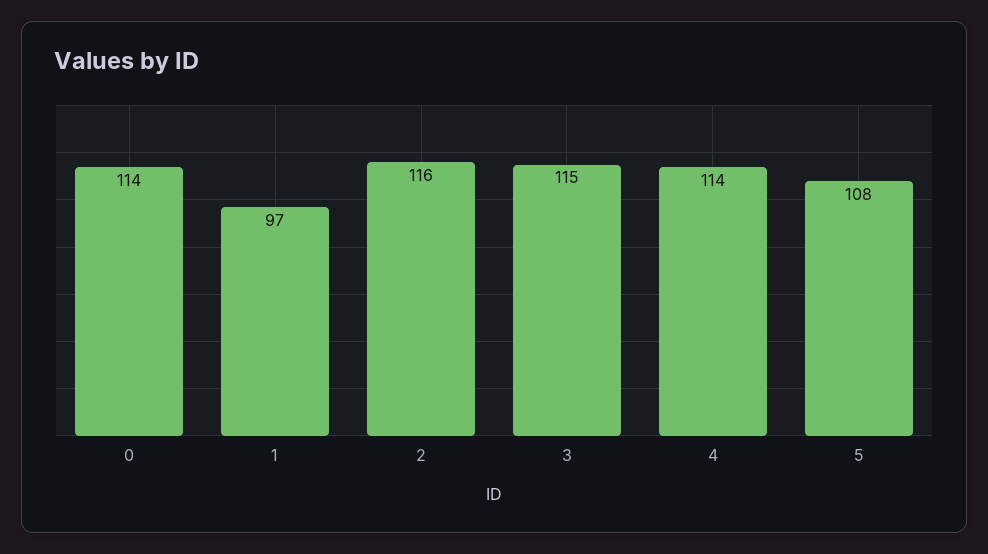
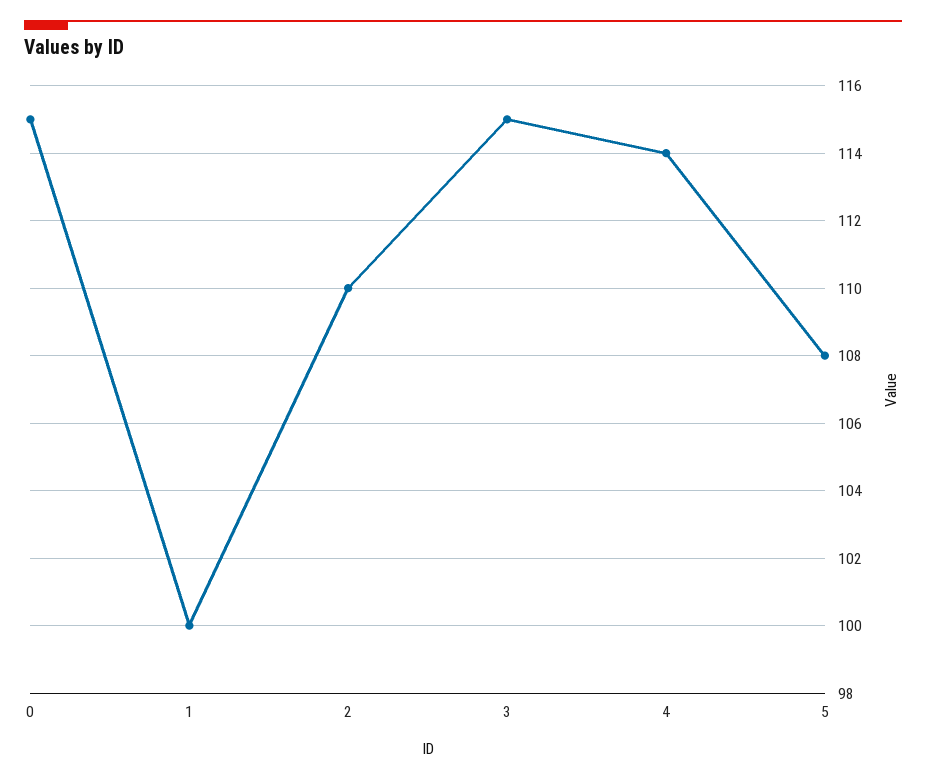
  {
-   "0": 114,
+   "0": 115,
-   "1": 97,
+   "1": 100,
-   "2": 116,
+   "2": 110,
    "3": 115,
    "4": 114,
    "5": 108
  }

